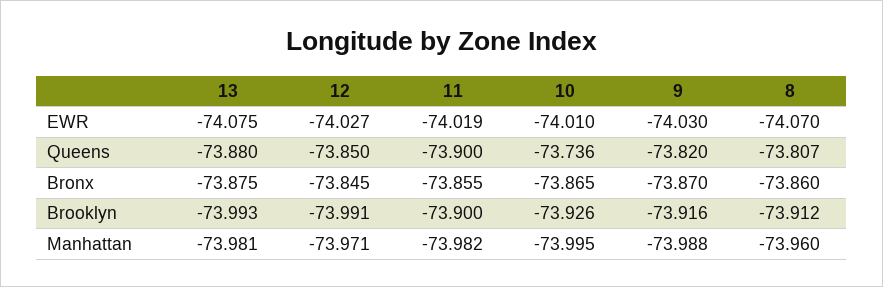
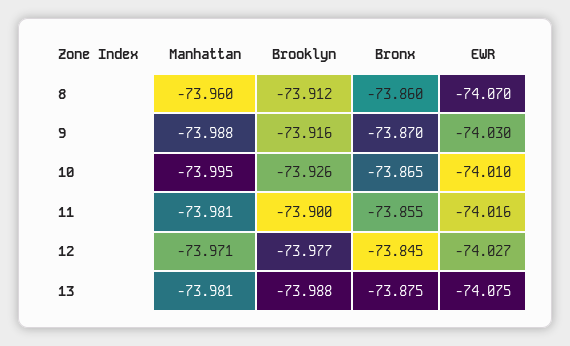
  {
    "13": {
      "EWR": -74.075,
-     "Queens": -73.88,
      "Bronx": -73.875,
-     "Brooklyn": -73.993,
+     "Brooklyn": -73.988,
      "Manhattan": -73.981
    },
    "12": {
      "EWR": -74.027,
-     "Queens": -73.85,
      "Bronx": -73.845,
-     "Brooklyn": -73.991,
+     "Brooklyn": -73.977,
      "Manhattan": -73.971
    },
    "11": {
-     "EWR": -74.019,
+     "EWR": -74.016,
-     "Queens": -73.9,
      "Bronx": -73.855,
      "Brooklyn": -73.9,
-     "Manhattan": -73.982
+     "Manhattan": -73.981
    },
    "10": {
      "EWR": -74.01,
-     "Queens": -73.736,
      "Bronx": -73.865,
      "Brooklyn": -73.926,
      "Manhattan": -73.995
    },
    "9": {
      "EWR": -74.03,
-     "Queens": -73.82,
      "Bronx": -73.87,
      "Brooklyn": -73.916,
      "Manhattan": -73.988
    },
    "8": {
      "EWR": -74.07,
-     "Queens": -73.807,
      "Bronx": -73.86,
      "Brooklyn": -73.912,
      "Manhattan": -73.96
    }
  }

